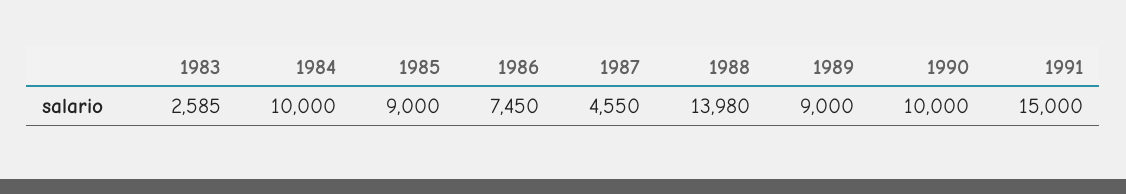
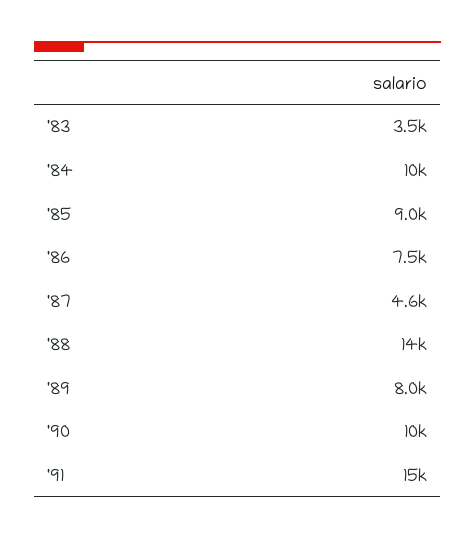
  {
-   "1983": 2585,
+   "1983": 3500,
    "1984": 10000,
    "1985": 9000,
    "1986": 7450,
    "1987": 4550,
    "1988": 13980,
-   "1989": 9000,
+   "1989": 8000,
    "1990": 10000,
    "1991": 15000
  }

